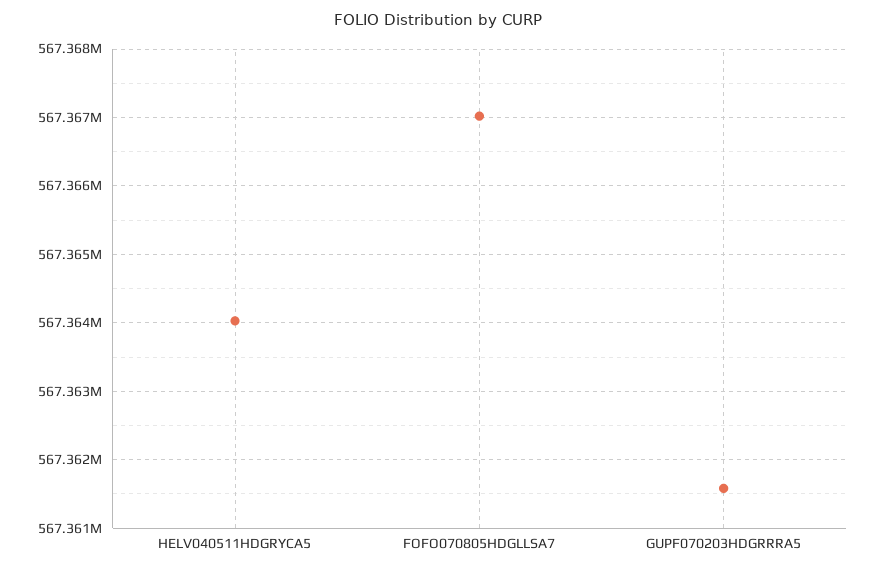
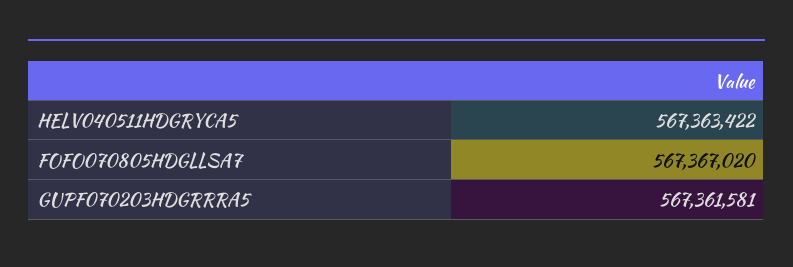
  {
-   "HELV040511HDGRYCA5": 567364000,
+   "HELV040511HDGRYCA5": 567363422,
    "FOFO070805HDGLLSA7": 567367020,
    "GUPF070203HDGRRRA5": 567361581
  }

